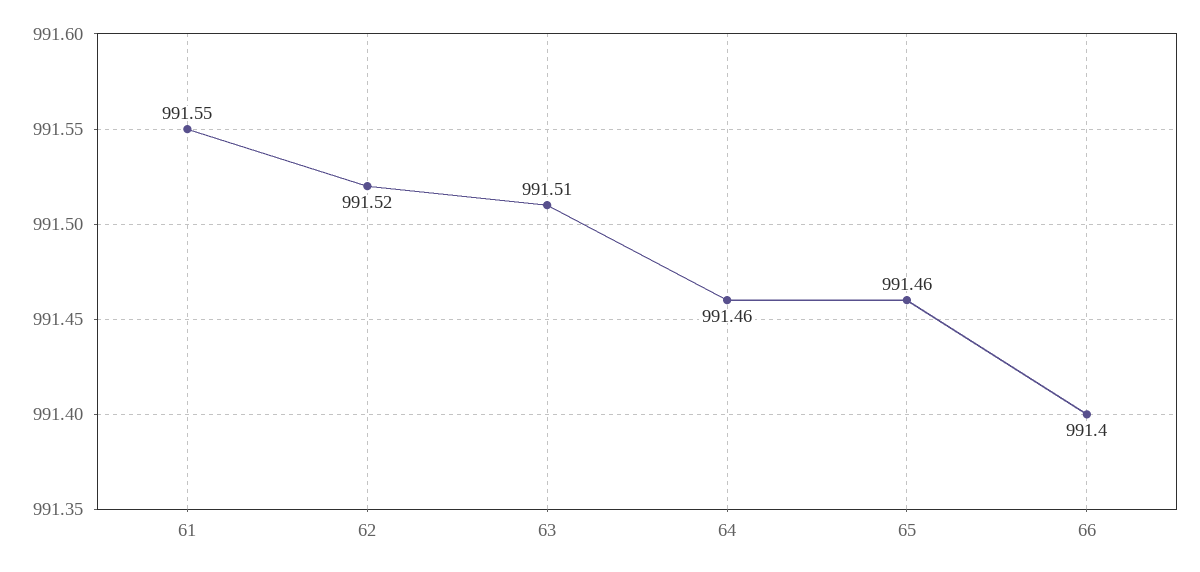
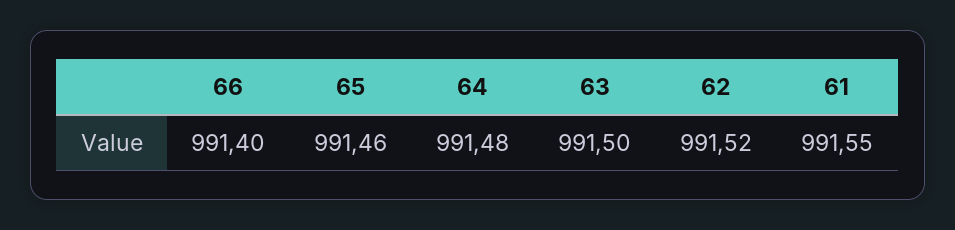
  {
    "61": 991.55,
    "62": 991.52,
-   "63": 991.51,
+   "63": 991.5,
-   "64": 991.46,
+   "64": 991.48,
    "65": 991.46,
    "66": 991.4
  }

